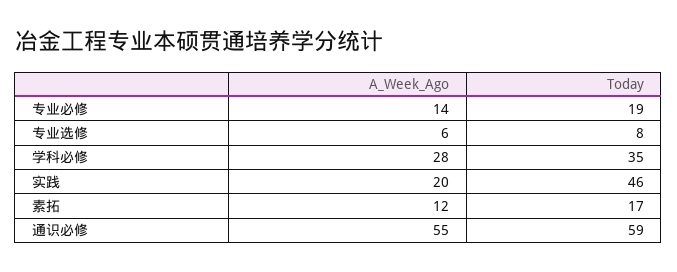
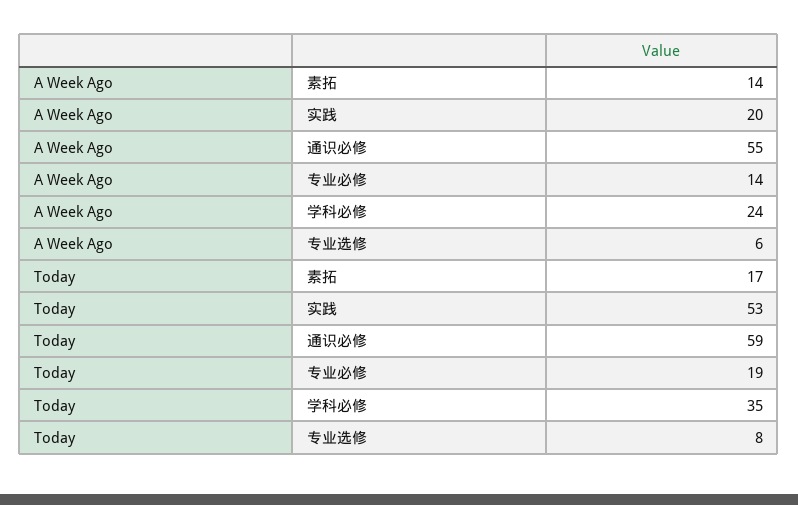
  {
    "A_Week_Ago": {
      "专业必修": 14,
      "专业选修": 6,
-     "学科必修": 28,
+     "学科必修": 24,
      "实践": 20,
-     "素拓": 12,
+     "素拓": 14,
      "通识必修": 55
    },
    "Today": {
      "专业必修": 19,
      "专业选修": 8,
      "学科必修": 35,
-     "实践": 46,
+     "实践": 53,
      "素拓": 17,
      "通识必修": 59
    }
  }

